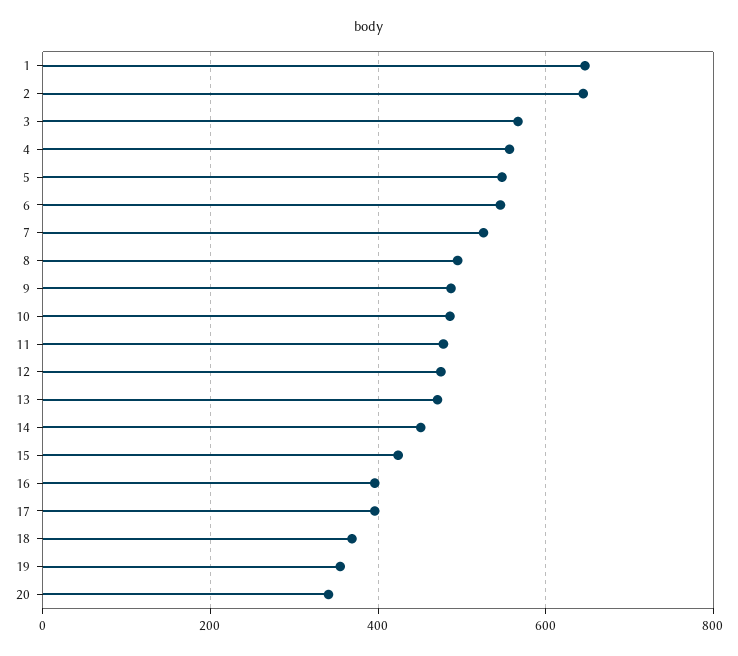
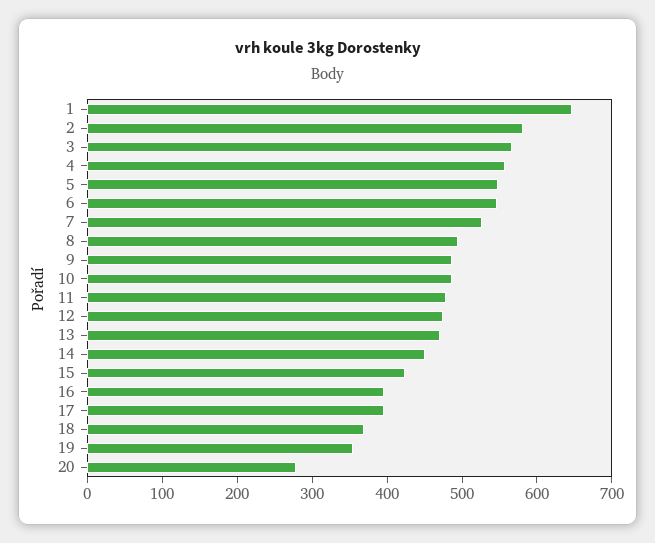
  {
    "1": 640,
-   "2": 640,
+   "2": 580,
    "3": 560,
    "4": 560,
    "5": 540,
    "6": 540,
    "7": 520,
    "8": 500,
    "9": 480,
    "10": 480,
    "11": 480,
    "12": 480,
    "13": 480,
    "14": 460,
    "15": 420,
    "16": 400,
    "17": 400,
    "18": 360,
    "19": 360,
-   "20": 340
+   "20": 280
  }

